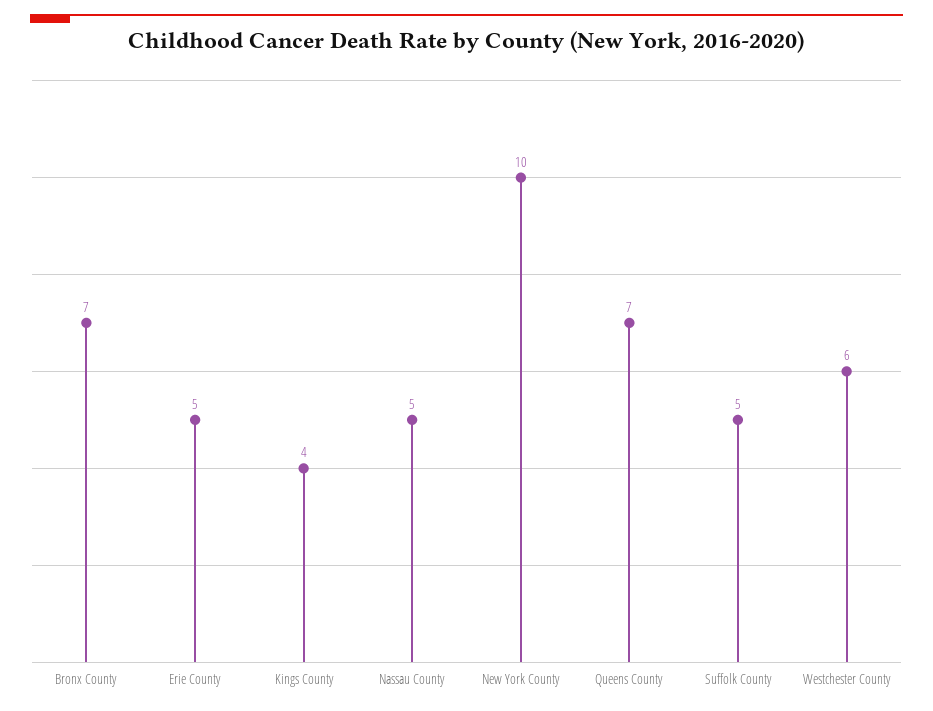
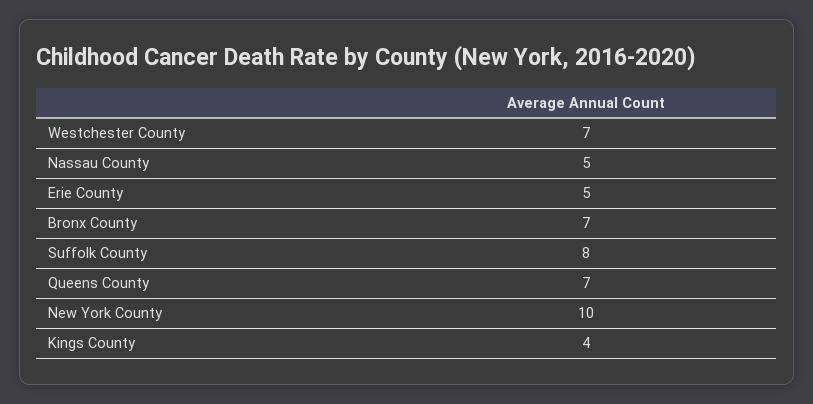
  {
    "Bronx County": 7,
    "Erie County": 5,
    "Kings County": 4,
    "Nassau County": 5,
    "New York County": 10,
    "Queens County": 7,
-   "Suffolk County": 5,
+   "Suffolk County": 8,
-   "Westchester County": 6
+   "Westchester County": 7
  }

